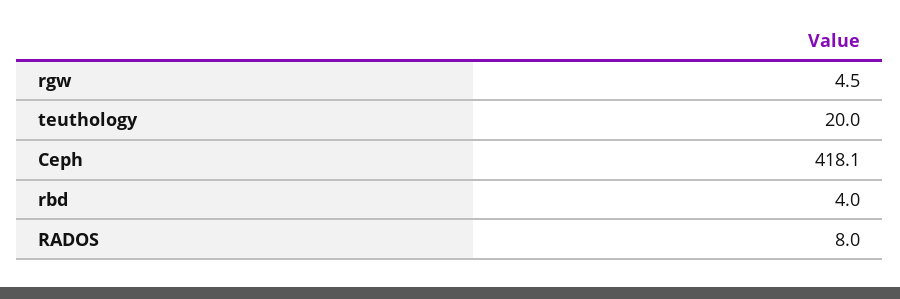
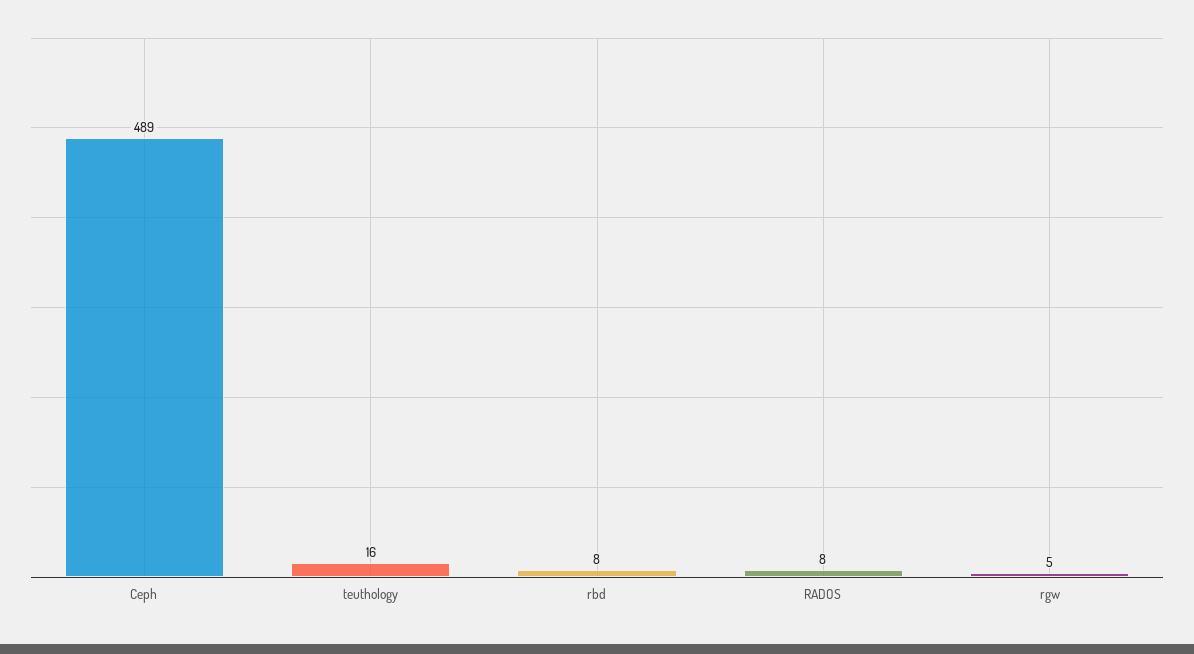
  {
    "rgw": 4.5,
-   "teuthology": 20,
+   "teuthology": 16,
-   "Ceph": 418.1,
+   "Ceph": 489,
-   "rbd": 4,
+   "rbd": 8,
    "RADOS": 8
  }

